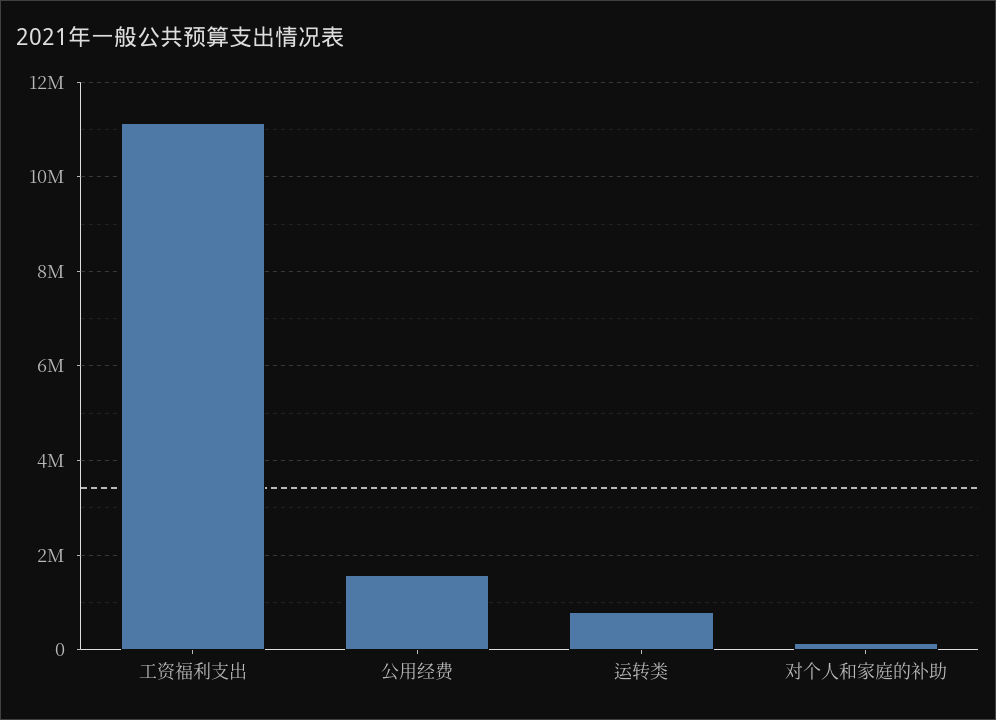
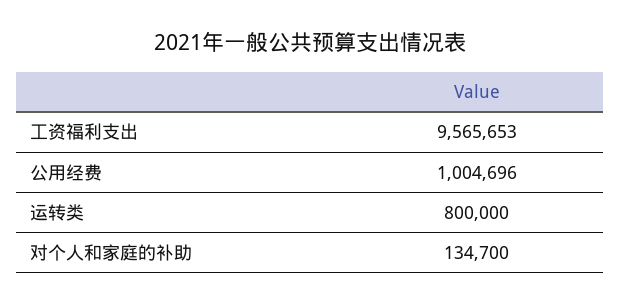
  {
-   "工资福利支出": 11200000,
+   "工资福利支出": 9565653,
-   "公用经费": 1600000,
+   "公用经费": 1004696,
    "运转类": 800000,
    "对个人和家庭的补助": 134700
  }

